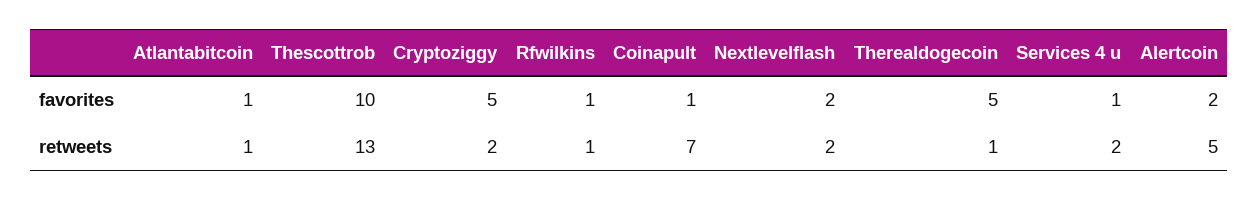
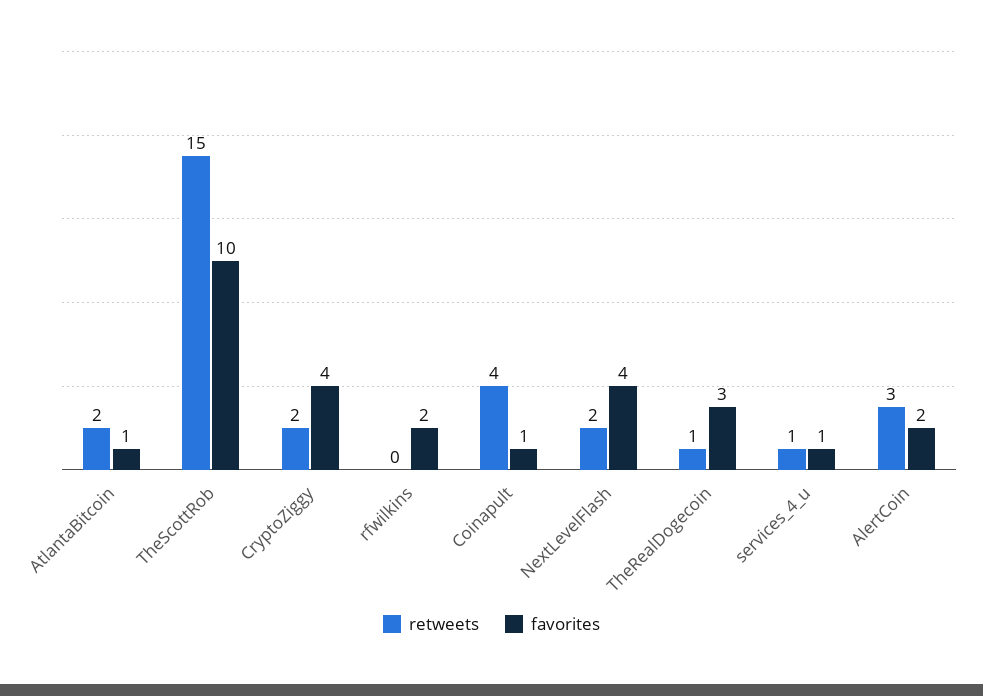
  {
    "favorites": {
      "Atlantabitcoin": 1,
      "Thescottrob": 10,
-     "Cryptoziggy": 5,
+     "Cryptoziggy": 4,
-     "Rfwilkins": 1,
+     "Rfwilkins": 2,
      "Coinapult": 1,
-     "Nextlevelflash": 2,
+     "Nextlevelflash": 4,
-     "Therealdogecoin": 5,
+     "Therealdogecoin": 3,
      "Services 4 u": 1,
      "Alertcoin": 2
    },
    "retweets": {
-     "Atlantabitcoin": 1,
+     "Atlantabitcoin": 2,
-     "Thescottrob": 13,
+     "Thescottrob": 15,
      "Cryptoziggy": 2,
-     "Rfwilkins": 1,
+     "Rfwilkins": 0,
-     "Coinapult": 7,
+     "Coinapult": 4,
      "Nextlevelflash": 2,
      "Therealdogecoin": 1,
-     "Services 4 u": 2,
+     "Services 4 u": 1,
-     "Alertcoin": 5
+     "Alertcoin": 3
    }
  }

